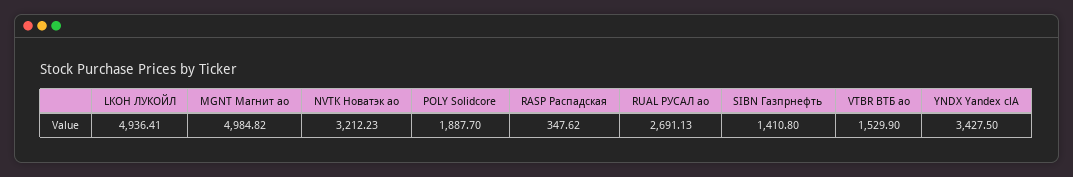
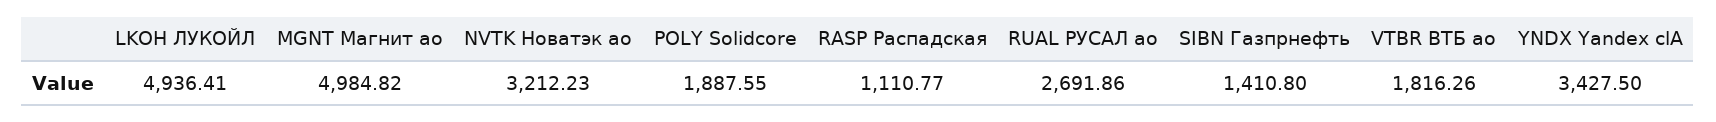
  {
    "LKOH ЛУКОЙЛ": 4936.41,
    "MGNT Магнит ао": 4984.82,
    "NVTK Новатэк ао": 3212.23,
-   "POLY Solidcore": 1887.7,
+   "POLY Solidcore": 1887.55,
-   "RASP Распадская": 347.62,
+   "RASP Распадская": 1110.77,
-   "RUAL РУСАЛ ао": 2691.13,
+   "RUAL РУСАЛ ао": 2691.86,
    "SIBN Газпрнефть": 1410.8,
-   "VTBR ВТБ ао": 1529.9,
+   "VTBR ВТБ ао": 1816.26,
    "YNDX Yandex clA": 3427.5
  }

